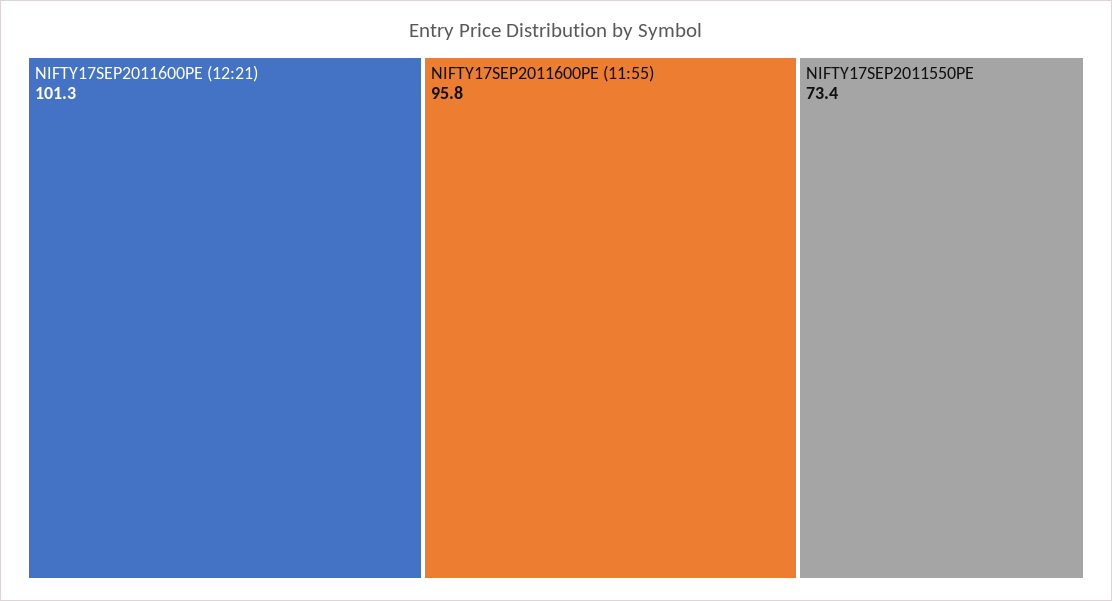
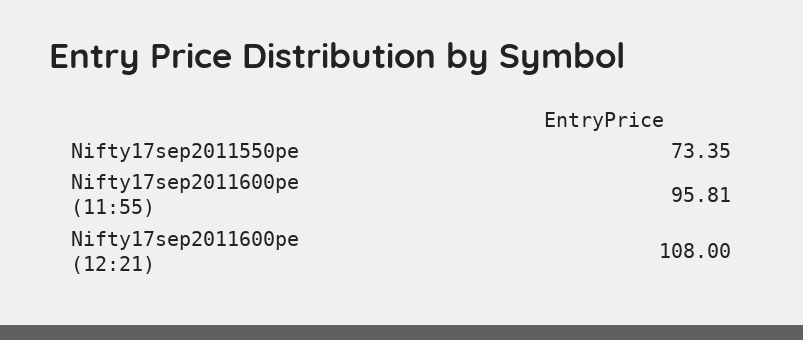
  {
-   "NIFTY17SEP2011600PE (12:21)": 101.3,
+   "NIFTY17SEP2011600PE (12:21)": 108,
    "NIFTY17SEP2011600PE (11:55)": 95.81,
    "NIFTY17SEP2011550PE": 73.35
  }

